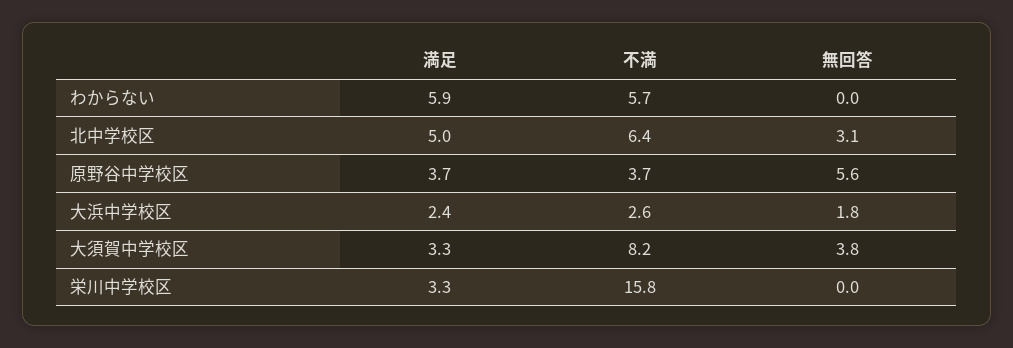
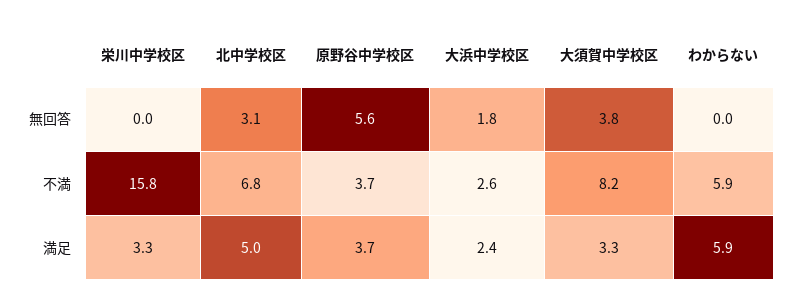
  {
    "満足": {
      "わからない": 5.9,
      "北中学校区": 5,
      "原野谷中学校区": 3.7,
      "大浜中学校区": 2.4,
      "大須賀中学校区": 3.3,
      "栄川中学校区": 3.3
    },
    "不満": {
-     "わからない": 5.7,
+     "わからない": 5.9,
-     "北中学校区": 6.4,
+     "北中学校区": 6.8,
      "原野谷中学校区": 3.7,
      "大浜中学校区": 2.6,
      "大須賀中学校区": 8.2,
      "栄川中学校区": 15.8
    },
    "無回答": {
      "わからない": 0,
      "北中学校区": 3.1,
      "原野谷中学校区": 5.6,
      "大浜中学校区": 1.8,
      "大須賀中学校区": 3.8,
      "栄川中学校区": 0
    }
  }

